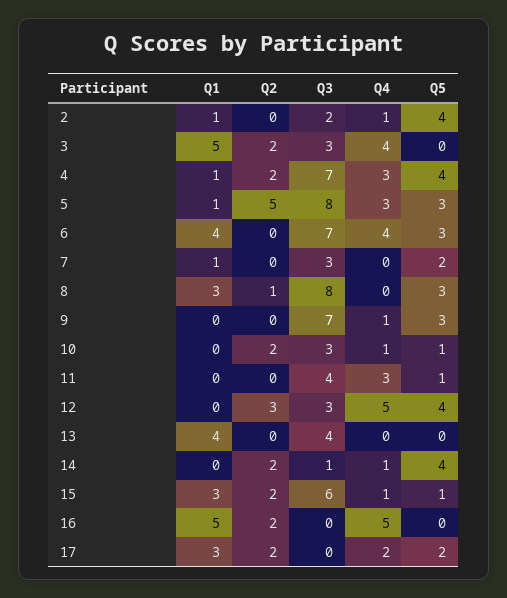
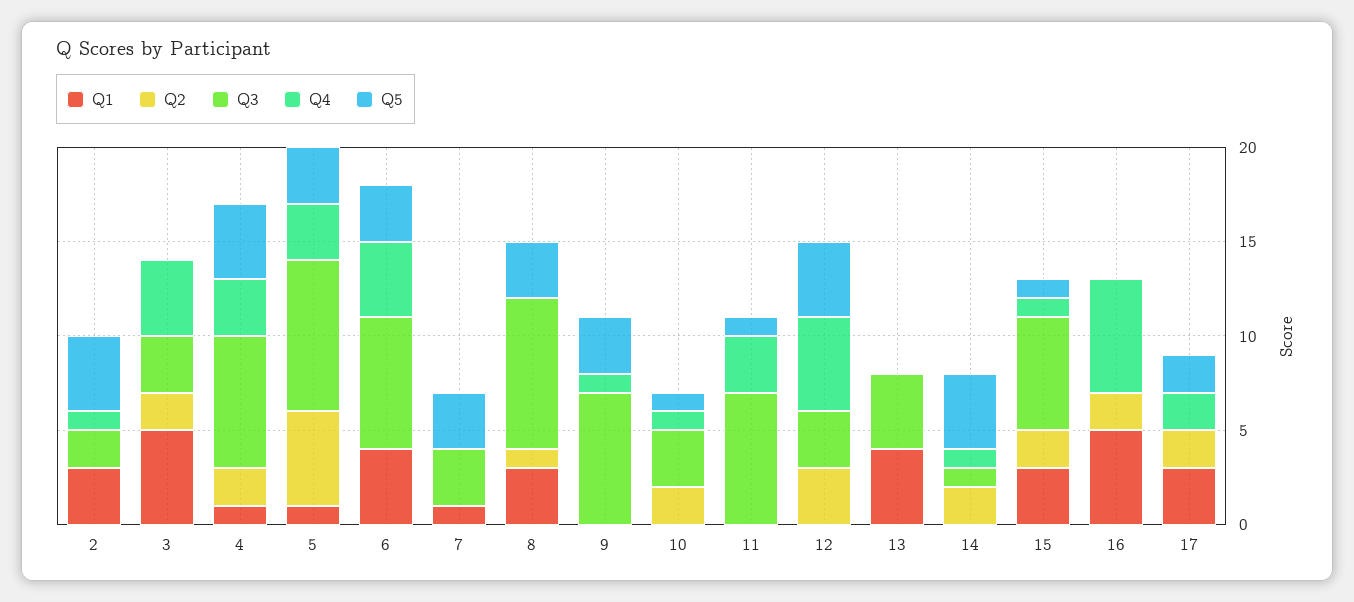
  {
    "Q1": {
-     "2": 1,
+     "2": 3,
      "3": 5,
      "4": 1,
      "5": 1,
      "6": 4,
      "7": 1,
      "8": 3,
      "9": 0,
      "10": 0,
      "11": 0,
      "12": 0,
      "13": 4,
      "14": 0,
      "15": 3,
      "16": 5,
      "17": 3
    },
    "Q2": {
      "2": 0,
      "3": 2,
      "4": 2,
      "5": 5,
      "6": 0,
      "7": 0,
      "8": 1,
      "9": 0,
      "10": 2,
      "11": 0,
      "12": 3,
      "13": 0,
      "14": 2,
      "15": 2,
      "16": 2,
      "17": 2
    },
    "Q3": {
      "2": 2,
      "3": 3,
      "4": 7,
      "5": 8,
      "6": 7,
      "7": 3,
      "8": 8,
      "9": 7,
      "10": 3,
-     "11": 4,
+     "11": 7,
      "12": 3,
      "13": 4,
      "14": 1,
      "15": 6,
      "16": 0,
      "17": 0
    },
    "Q4": {
      "2": 1,
      "3": 4,
      "4": 3,
      "5": 3,
      "6": 4,
      "7": 0,
      "8": 0,
      "9": 1,
      "10": 1,
      "11": 3,
      "12": 5,
      "13": 0,
      "14": 1,
      "15": 1,
-     "16": 5,
+     "16": 6,
      "17": 2
    },
    "Q5": {
      "2": 4,
      "3": 0,
      "4": 4,
      "5": 3,
      "6": 3,
-     "7": 2,
+     "7": 3,
      "8": 3,
      "9": 3,
      "10": 1,
      "11": 1,
      "12": 4,
      "13": 0,
      "14": 4,
      "15": 1,
      "16": 0,
      "17": 2
    }
  }

